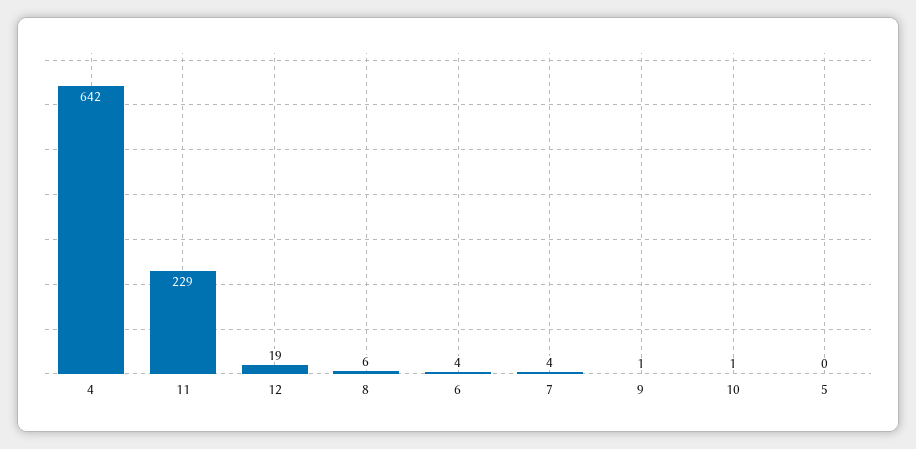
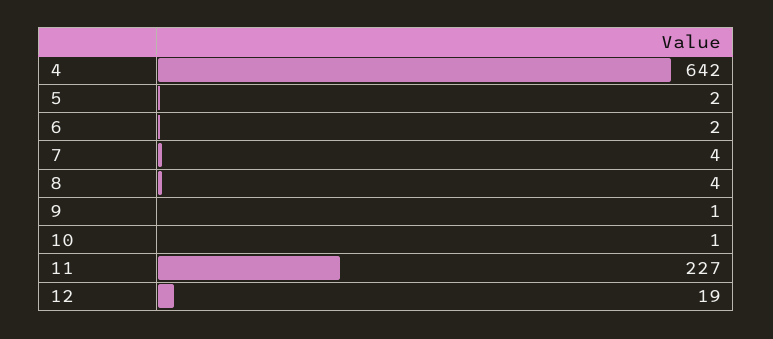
  {
    "4": 642,
-   "11": 229,
+   "11": 227,
    "12": 19,
-   "8": 6,
+   "8": 4,
-   "6": 4,
+   "6": 2,
    "7": 4,
    "9": 1,
    "10": 1,
-   "5": 0
+   "5": 2
  }

